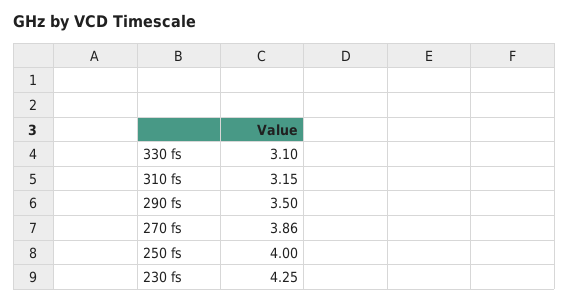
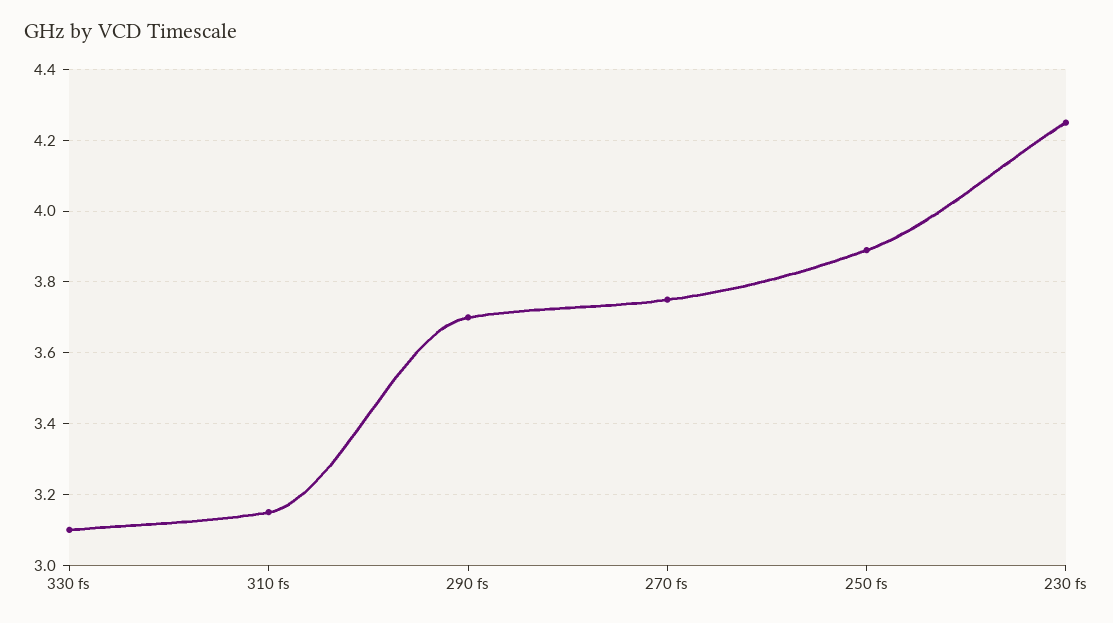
  {
    "330 fs": 3.1,
    "310 fs": 3.15,
-   "290 fs": 3.5,
+   "290 fs": 3.7,
-   "270 fs": 3.86,
+   "270 fs": 3.75,
-   "250 fs": 4,
+   "250 fs": 3.9,
    "230 fs": 4.25
  }

